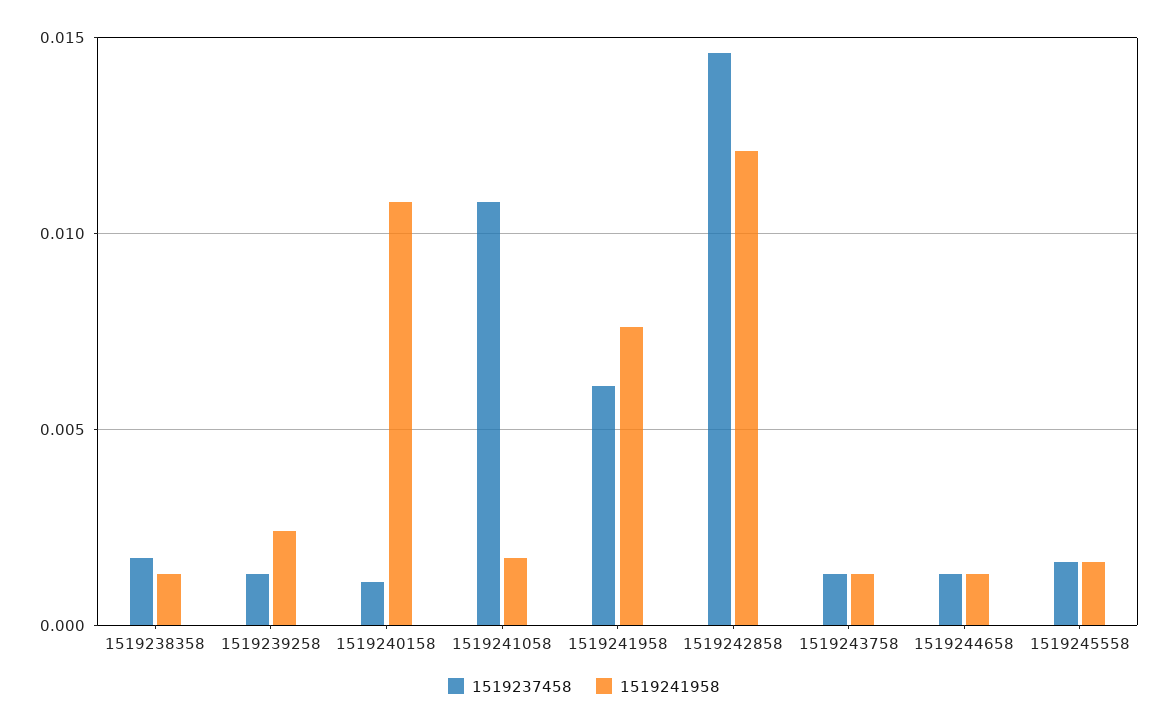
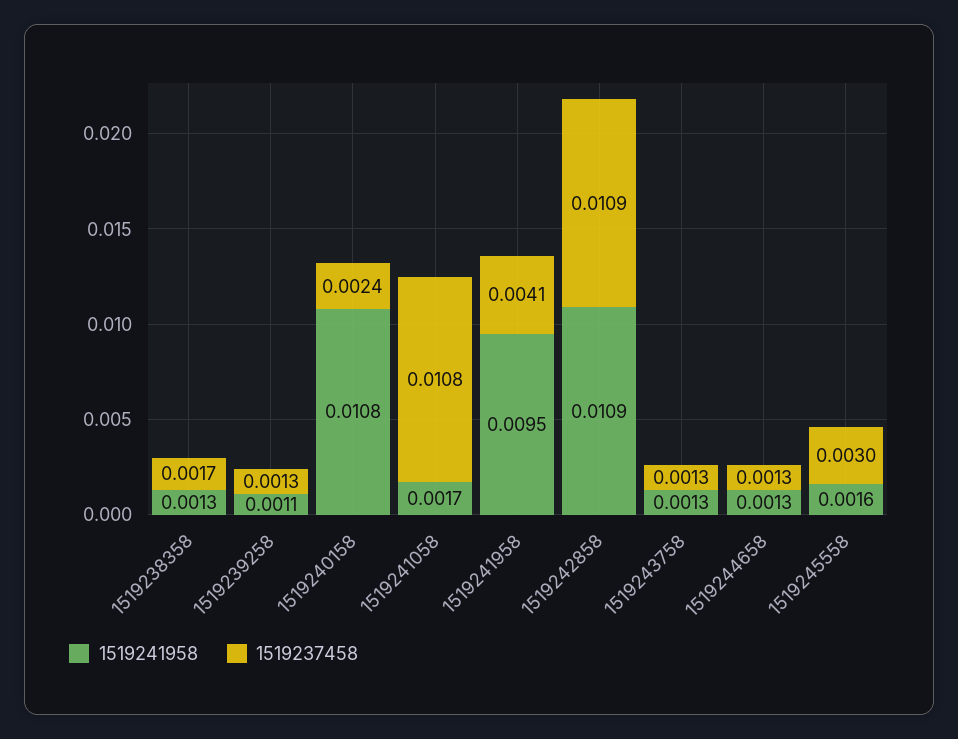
  {
    "1519237458": {
      "1519238358": 0.0017,
      "1519239258": 0.0013,
-     "1519240158": 0.001,
+     "1519240158": 0.0024,
      "1519241058": 0.0108,
-     "1519241958": 0.006,
+     "1519241958": 0.0041,
-     "1519242858": 0.0145,
+     "1519242858": 0.0109,
      "1519243758": 0.0013,
      "1519244658": 0.0013,
-     "1519245558": 0.0015
+     "1519245558": 0.003
    },
    "1519241958": {
      "1519238358": 0.0013,
-     "1519239258": 0.0025,
+     "1519239258": 0.0011,
      "1519240158": 0.0108,
      "1519241058": 0.0017,
-     "1519241958": 0.0075,
+     "1519241958": 0.0095,
-     "1519242858": 0.012,
+     "1519242858": 0.0109,
      "1519243758": 0.0013,
      "1519244658": 0.0013,
      "1519245558": 0.0016
    }
  }

